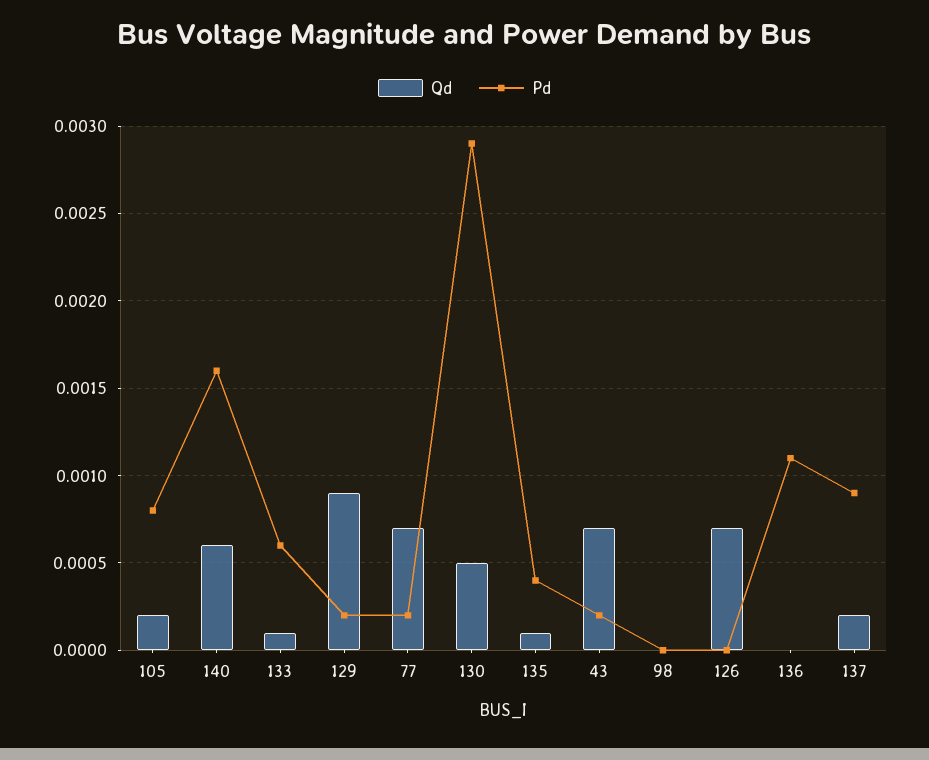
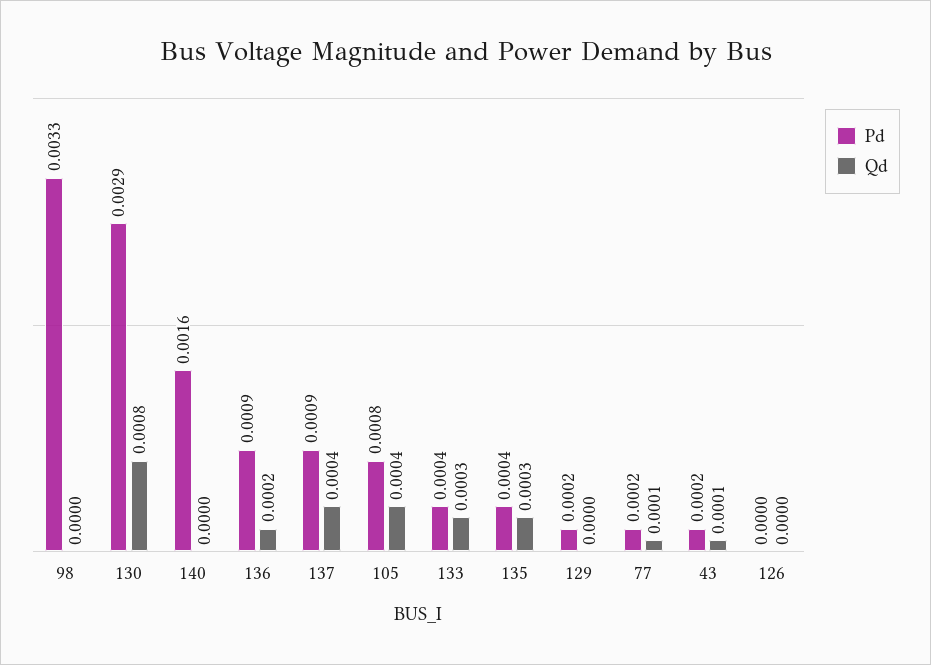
  {
    "Qd": {
-     "105": 0.0002,
+     "105": 0.0004,
-     "140": 0.0006,
+     "140": 0,
-     "133": 0.0001,
+     "133": 0.0003,
-     "129": 0.0009,
+     "129": 0,
-     "77": 0.0007,
+     "77": 0.0001,
-     "130": 0.0005,
+     "130": 0.0008,
-     "135": 0.0001,
+     "135": 0.0003,
-     "43": 0.0007,
+     "43": 0.0001,
      "98": 0,
-     "126": 0.0007,
+     "126": 0,
-     "136": 0,
+     "136": 0.0002,
-     "137": 0.0002
+     "137": 0.0004
    },
    "Pd": {
      "105": 0.0008,
      "140": 0.0016,
-     "133": 0.0006,
+     "133": 0.0004,
      "129": 0.0002,
      "77": 0.0002,
      "130": 0.0029,
      "135": 0.0004,
      "43": 0.0002,
-     "98": 0,
+     "98": 0.0033,
      "126": 0,
-     "136": 0.0011,
+     "136": 0.0009,
      "137": 0.0009
    }
  }

